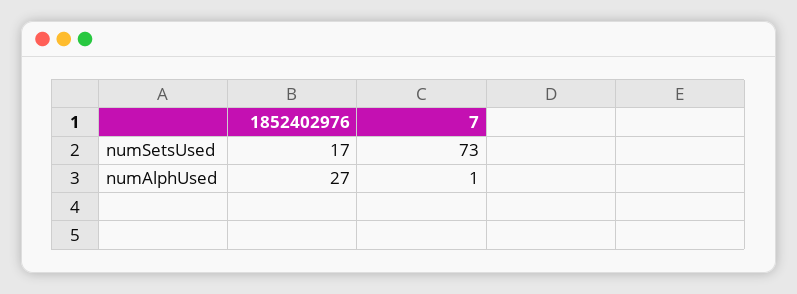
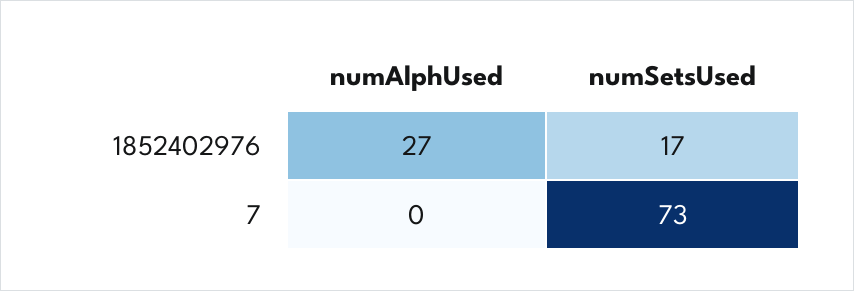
  {
    "1852402976": {
      "numSetsUsed": 17,
      "numAlphUsed": 27
    },
    "7": {
      "numSetsUsed": 73,
-     "numAlphUsed": 1
+     "numAlphUsed": 0
    }
  }

